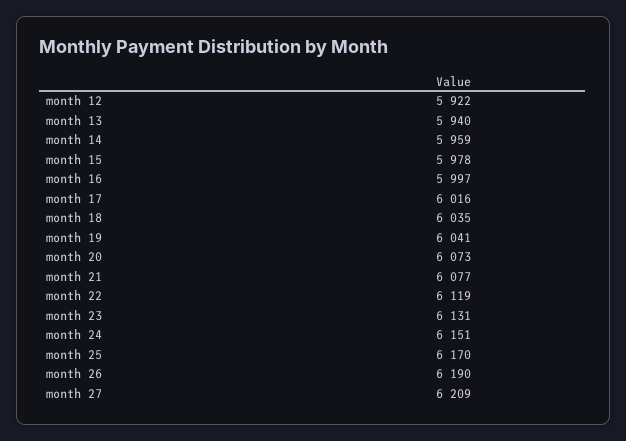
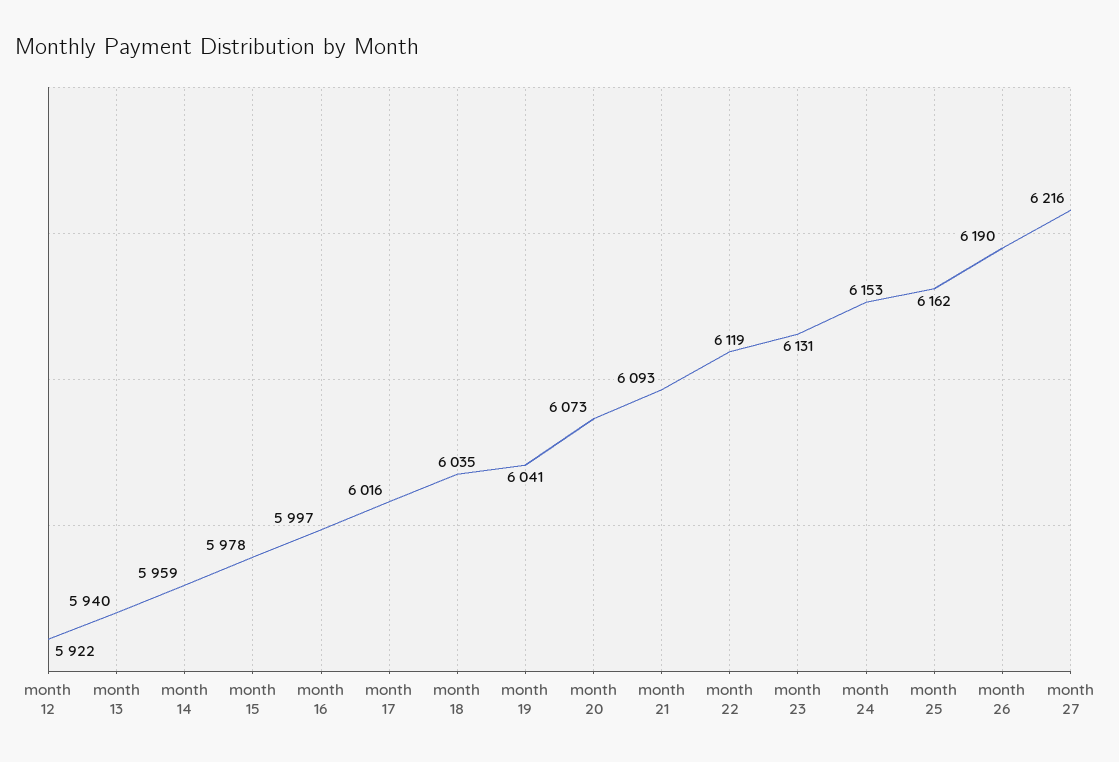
  {
    "month 12": 5922,
    "month 13": 5940,
    "month 14": 5959,
    "month 15": 5978,
    "month 16": 5997,
    "month 17": 6016,
    "month 18": 6035,
    "month 19": 6041,
    "month 20": 6073,
-   "month 21": 6077,
+   "month 21": 6093,
    "month 22": 6119,
    "month 23": 6131,
-   "month 24": 6151,
+   "month 24": 6153,
-   "month 25": 6170,
+   "month 25": 6162,
    "month 26": 6190,
-   "month 27": 6209
+   "month 27": 6216
  }

